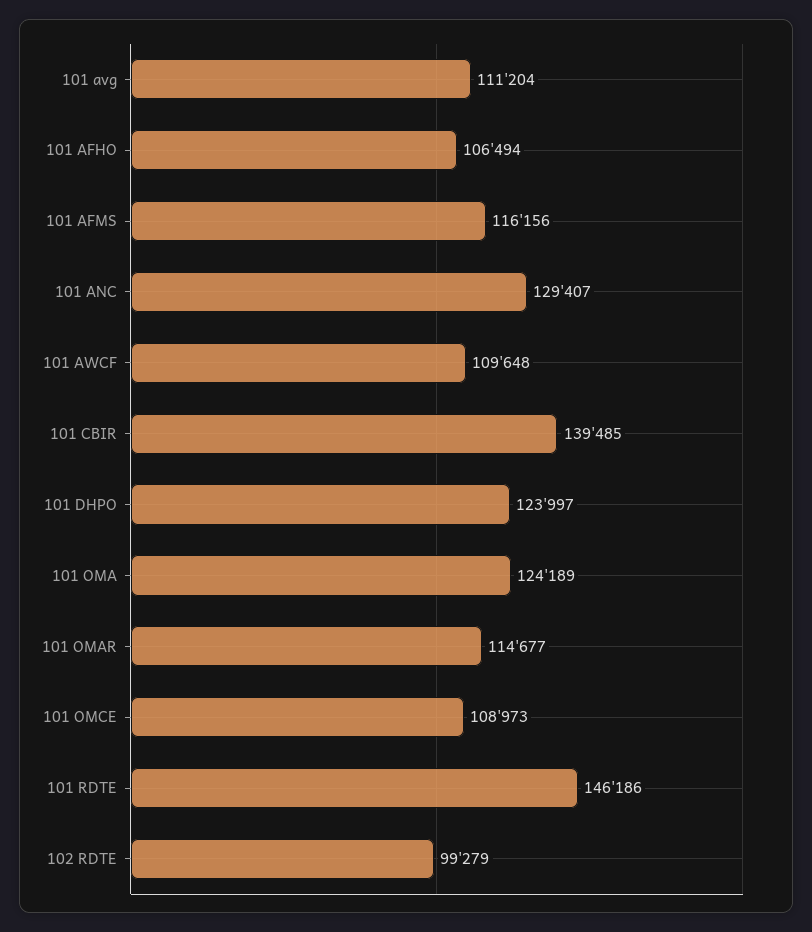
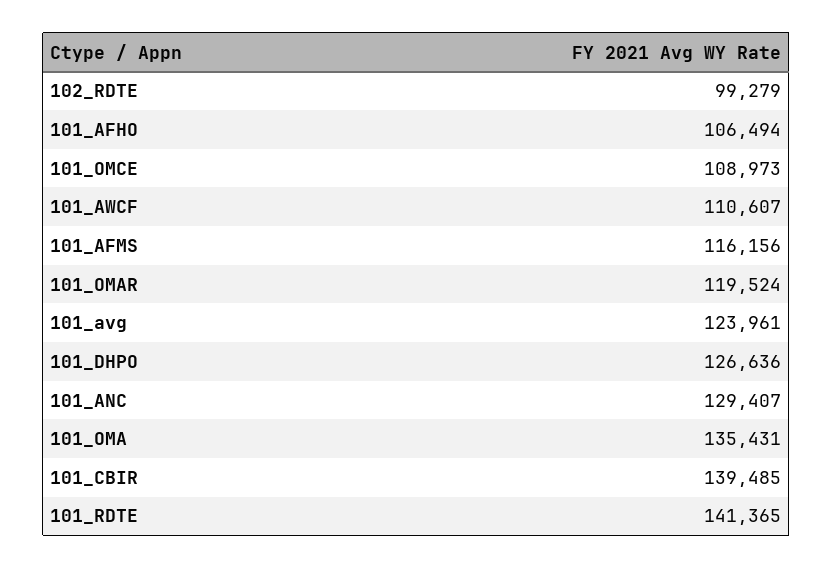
  {
-   "101 avg": 111204,
+   "101 avg": 123961,
    "101 AFHO": 106494,
    "101 AFMS": 116156,
    "101 ANC": 129407,
-   "101 AWCF": 109648,
+   "101 AWCF": 110607,
    "101 CBIR": 139485,
-   "101 DHPO": 123997,
+   "101 DHPO": 126636,
-   "101 OMA": 124189,
+   "101 OMA": 135431,
-   "101 OMAR": 114677,
+   "101 OMAR": 119524,
    "101 OMCE": 108973,
-   "101 RDTE": 146186,
+   "101 RDTE": 141365,
    "102 RDTE": 99279
  }

